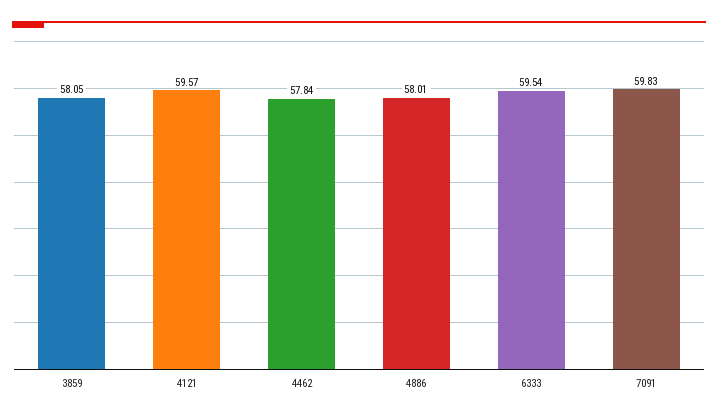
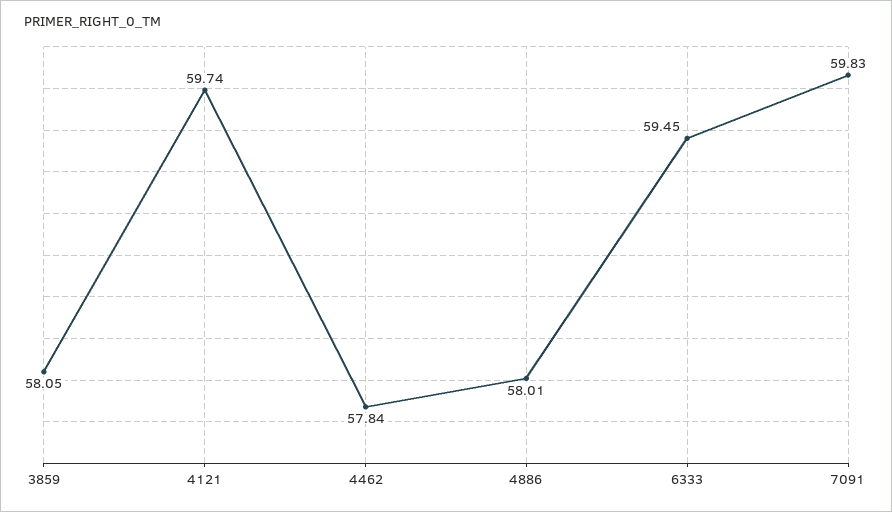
  {
    "3859": 58.05,
-   "4121": 59.57,
+   "4121": 59.74,
    "4462": 57.84,
    "4886": 58.01,
-   "6333": 59.54,
+   "6333": 59.45,
    "7091": 59.83
  }

